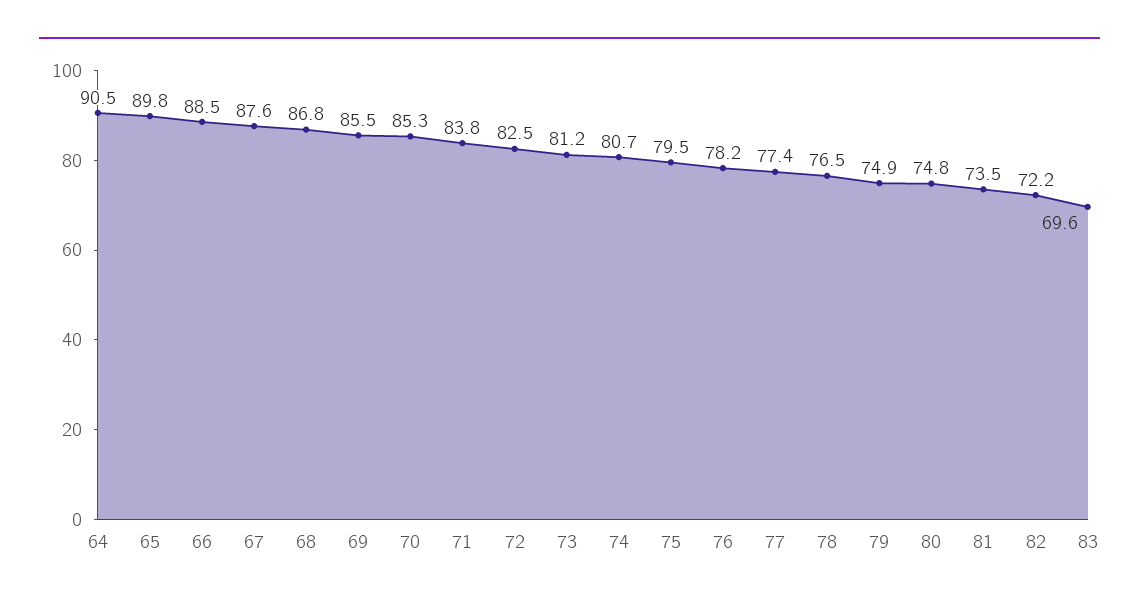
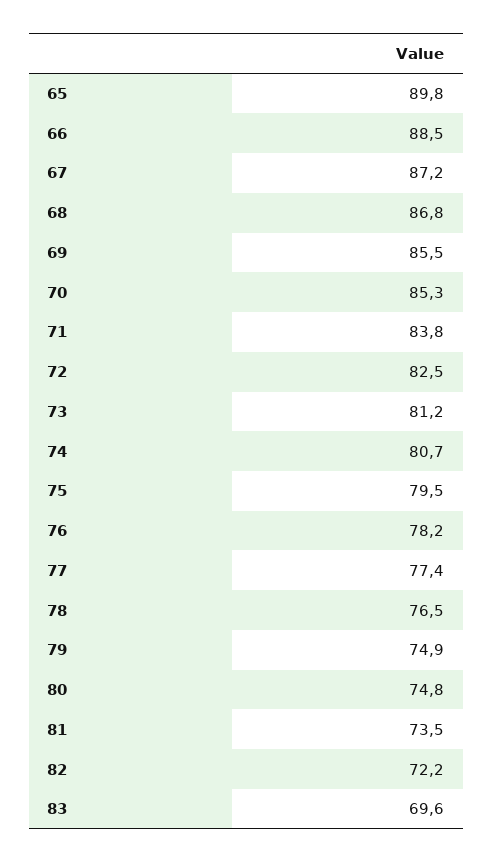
  {
-   "64": 90.5,
    "65": 89.8,
    "66": 88.5,
-   "67": 87.6,
+   "67": 87.2,
    "68": 86.8,
    "69": 85.5,
    "70": 85.3,
    "71": 83.8,
    "72": 82.5,
    "73": 81.2,
    "74": 80.7,
    "75": 79.5,
    "76": 78.2,
    "77": 77.4,
    "78": 76.5,
    "79": 74.9,
    "80": 74.8,
    "81": 73.5,
    "82": 72.2,
    "83": 69.6
  }

